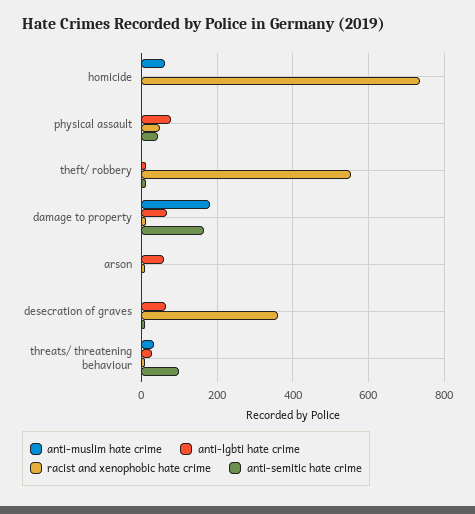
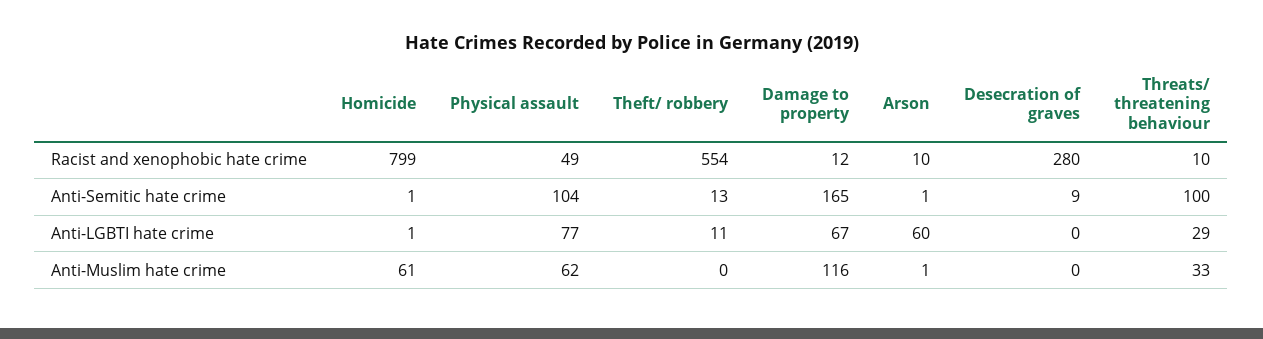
  {
    "anti-muslim hate crime": {
      "homicide": 61,
-     "physical assault": 0,
+     "physical assault": 62,
      "theft/ robbery": 0,
-     "damage to property": 180,
+     "damage to property": 116,
      "arson": 1,
      "desecration of graves": 0,
      "threats/ threatening behaviour": 33
    },
    "anti-lgbti hate crime": {
      "homicide": 1,
      "physical assault": 77,
      "theft/ robbery": 11,
      "damage to property": 67,
      "arson": 60,
-     "desecration of graves": 60,
+     "desecration of graves": 0,
      "threats/ threatening behaviour": 29
    },
    "racist and xenophobic hate crime": {
-     "homicide": 740,
+     "homicide": 799,
      "physical assault": 49,
      "theft/ robbery": 554,
      "damage to property": 12,
      "arson": 10,
-     "desecration of graves": 360,
+     "desecration of graves": 280,
      "threats/ threatening behaviour": 10
    },
    "anti-semitic hate crime": {
      "homicide": 1,
-     "physical assault": 40,
+     "physical assault": 104,
      "theft/ robbery": 13,
      "damage to property": 165,
      "arson": 1,
      "desecration of graves": 9,
      "threats/ threatening behaviour": 100
    }
  }

